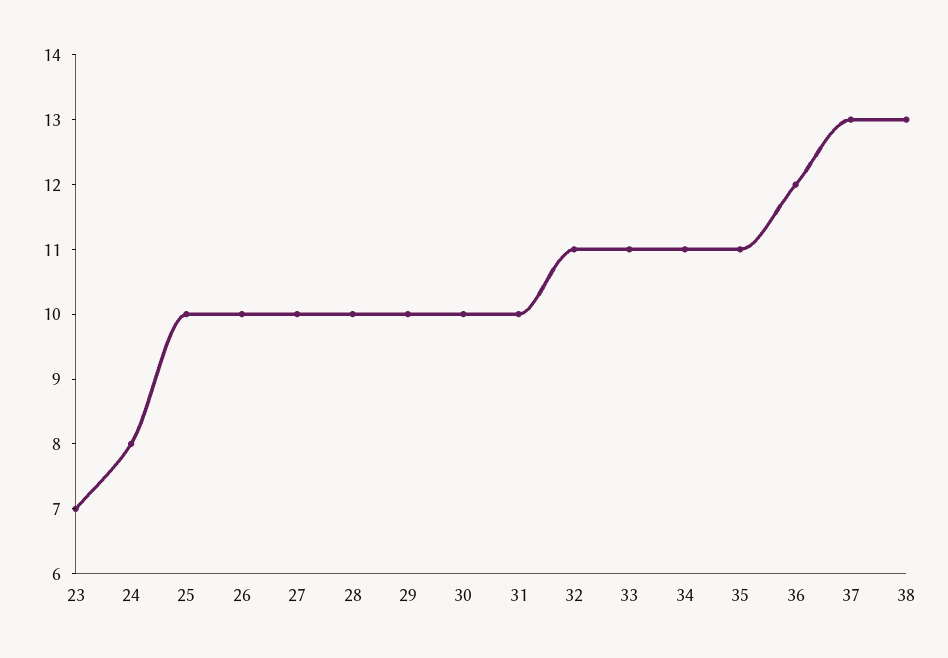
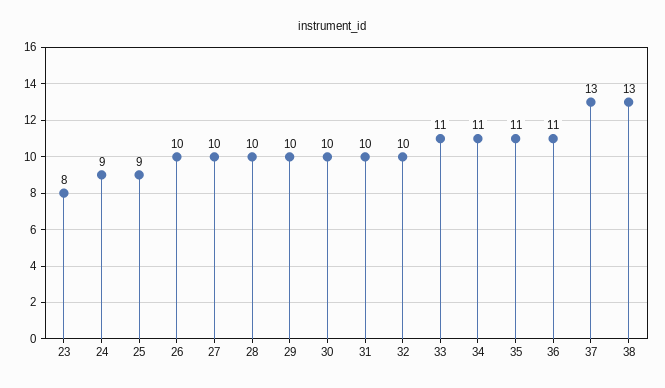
  {
-   "23": 7,
+   "23": 8,
-   "24": 8,
+   "24": 9,
-   "25": 10,
+   "25": 9,
    "26": 10,
    "27": 10,
    "28": 10,
    "29": 10,
    "30": 10,
    "31": 10,
-   "32": 11,
+   "32": 10,
    "33": 11,
    "34": 11,
    "35": 11,
-   "36": 12,
+   "36": 11,
    "37": 13,
    "38": 13
  }

